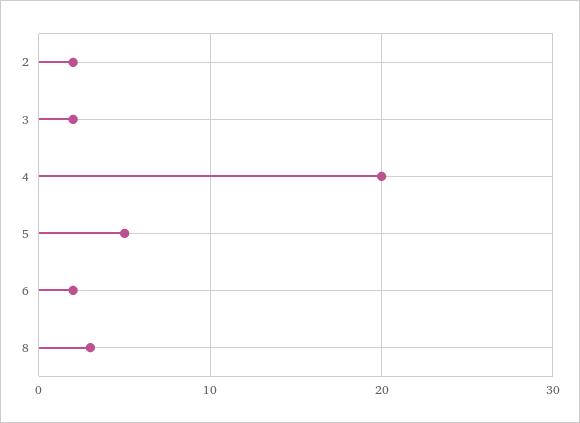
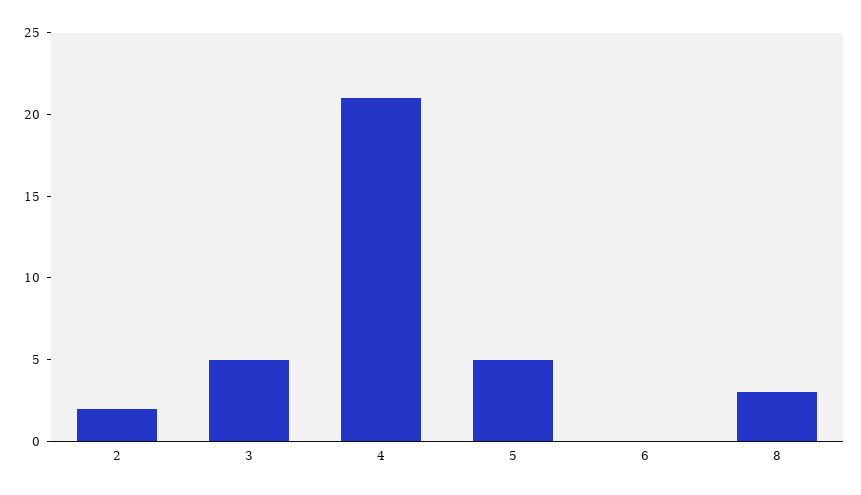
  {
    "2": 2,
-   "3": 2,
+   "3": 5,
-   "4": 20,
+   "4": 21,
    "5": 5,
-   "6": 2,
+   "6": 0,
    "8": 3
  }

